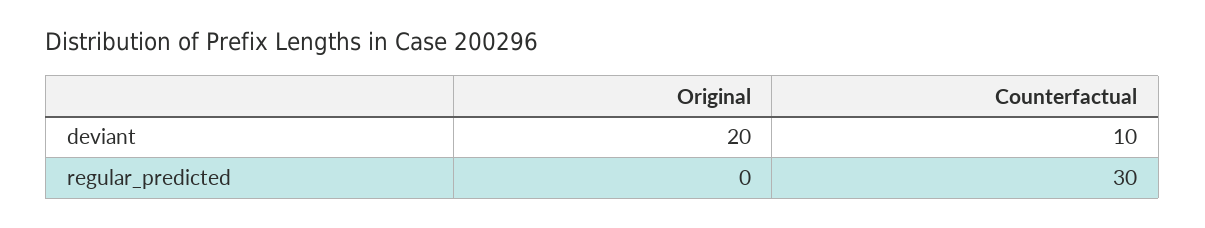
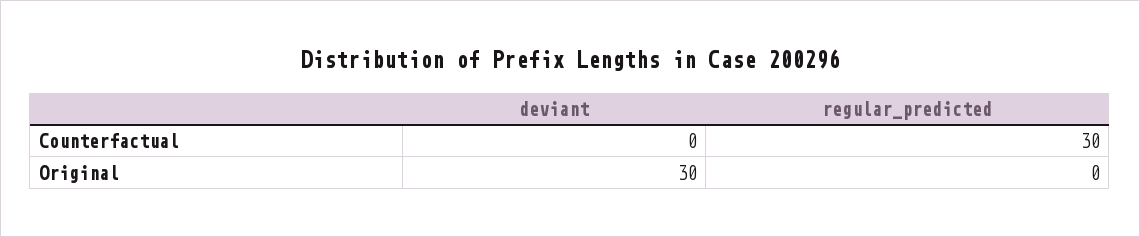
  {
    "Original": {
-     "deviant": 20,
+     "deviant": 30,
      "regular_predicted": 0
    },
    "Counterfactual": {
-     "deviant": 10,
+     "deviant": 0,
      "regular_predicted": 30
    }
  }

